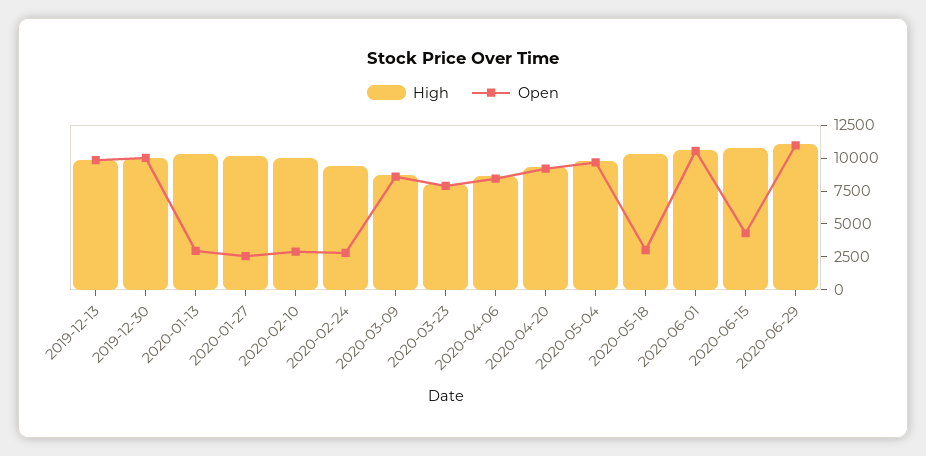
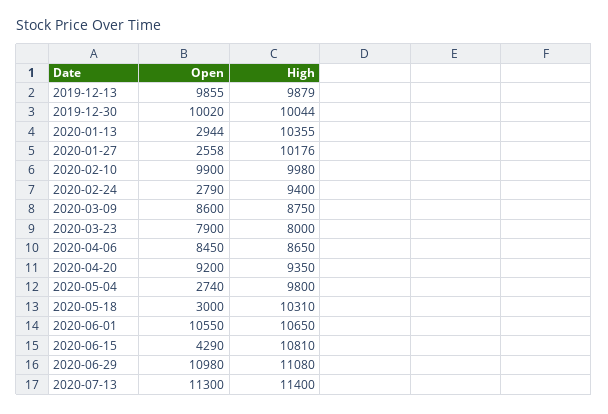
  {
    "High": {
      "2019-12-13": 9879,
      "2019-12-30": 10044,
      "2020-01-13": 10355,
      "2020-01-27": 10176,
      "2020-02-10": 9980,
      "2020-02-24": 9400,
      "2020-03-09": 8750,
      "2020-03-23": 8000,
      "2020-04-06": 8650,
      "2020-04-20": 9350,
      "2020-05-04": 9800,
      "2020-05-18": 10310,
      "2020-06-01": 10650,
      "2020-06-15": 10810,
-     "2020-06-29": 11080
+     "2020-06-29": 11080,
+     "2020-07-13": 11400
    },
    "Open": {
      "2019-12-13": 9855,
      "2019-12-30": 10020,
      "2020-01-13": 2944,
      "2020-01-27": 2558,
-     "2020-02-10": 2500,
+     "2020-02-10": 9900,
      "2020-02-24": 2790,
      "2020-03-09": 8600,
      "2020-03-23": 7900,
      "2020-04-06": 8450,
      "2020-04-20": 9200,
-     "2020-05-04": 10000,
+     "2020-05-04": 2740,
      "2020-05-18": 3000,
      "2020-06-01": 10550,
      "2020-06-15": 4290,
-     "2020-06-29": 10980
+     "2020-06-29": 10980,
+     "2020-07-13": 11300
    }
  }

